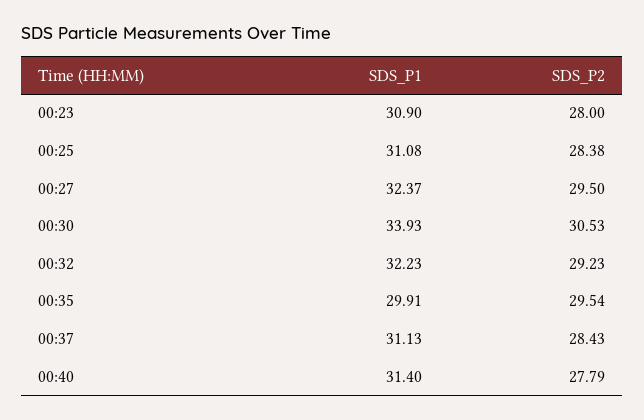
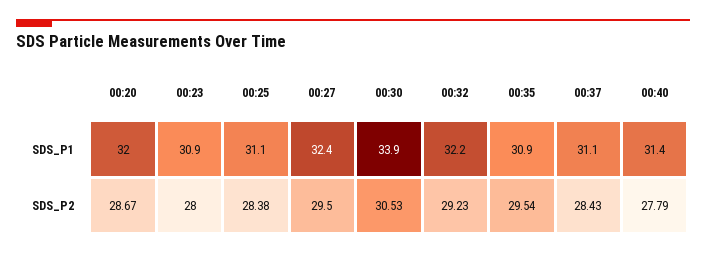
  {
    "SDS_P1": {
      "00:23": 30.9,
      "00:25": 31.08,
      "00:27": 32.37,
      "00:30": 33.93,
      "00:32": 32.23,
-     "00:35": 29.91,
+     "00:35": 30.9,
      "00:37": 31.13,
-     "00:40": 31.4
+     "00:40": 31.4,
+     "00:20": 32
    },
    "SDS_P2": {
      "00:23": 28,
      "00:25": 28.38,
      "00:27": 29.5,
      "00:30": 30.53,
      "00:32": 29.23,
      "00:35": 29.54,
      "00:37": 28.43,
-     "00:40": 27.79
+     "00:40": 27.79,
+     "00:20": 28.67
    }
  }

